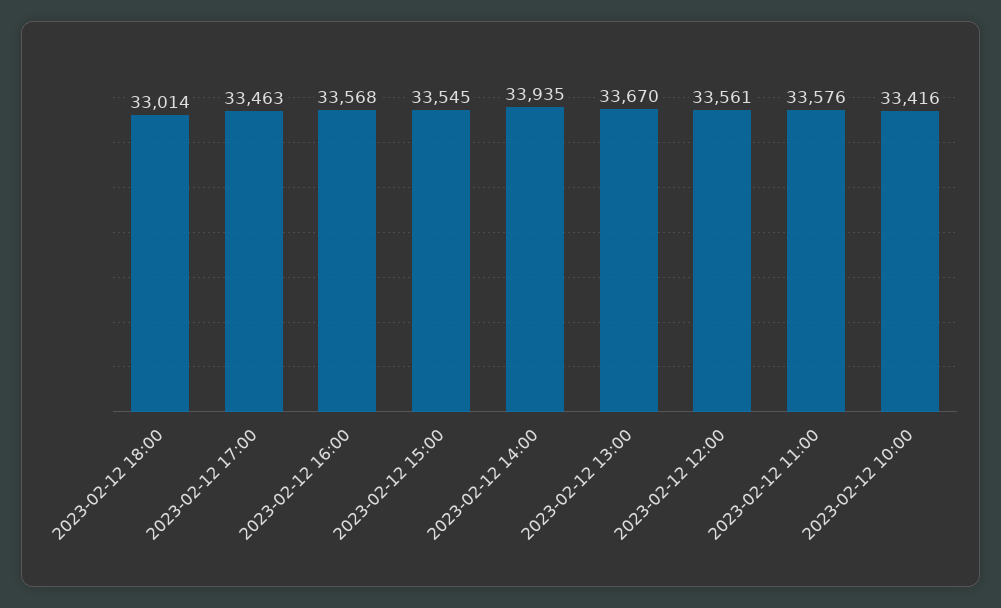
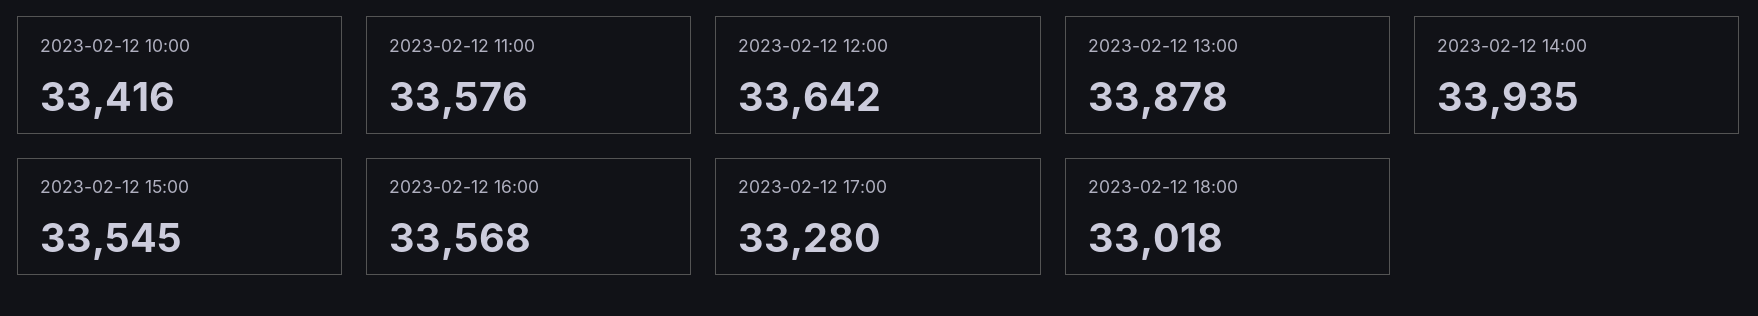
  {
-   "2023-02-12 18:00": 33014,
+   "2023-02-12 18:00": 33018,
-   "2023-02-12 17:00": 33463,
+   "2023-02-12 17:00": 33280,
    "2023-02-12 16:00": 33568,
    "2023-02-12 15:00": 33545,
    "2023-02-12 14:00": 33935,
-   "2023-02-12 13:00": 33670,
+   "2023-02-12 13:00": 33878,
-   "2023-02-12 12:00": 33561,
+   "2023-02-12 12:00": 33642,
    "2023-02-12 11:00": 33576,
    "2023-02-12 10:00": 33416
  }

